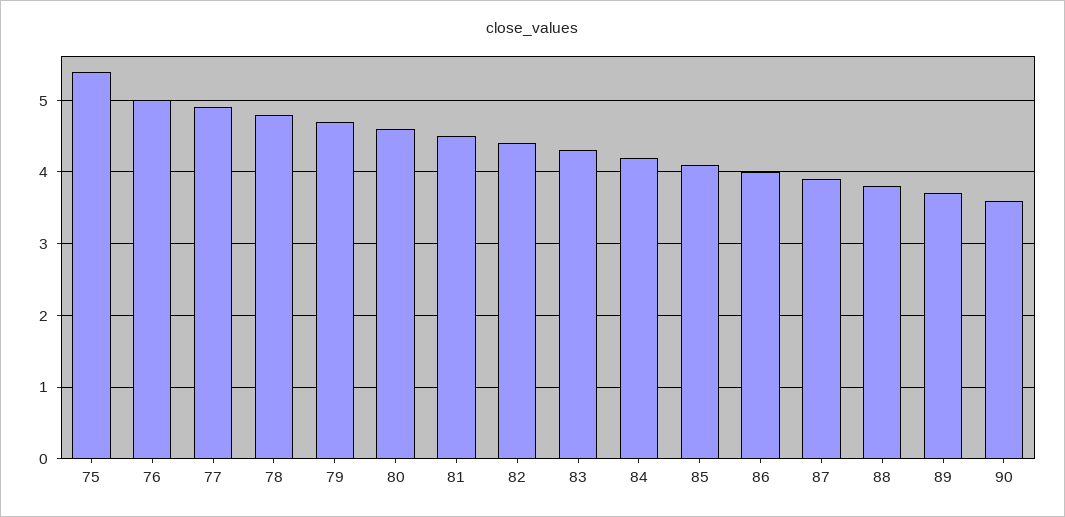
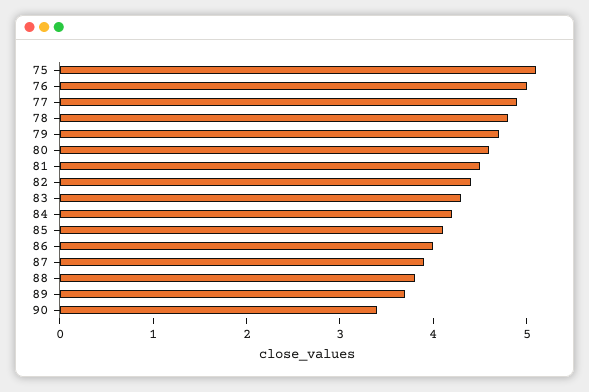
  {
-   "75": 5.4,
+   "75": 5.1,
    "76": 5,
    "77": 4.9,
    "78": 4.8,
    "79": 4.7,
    "80": 4.6,
    "81": 4.5,
    "82": 4.4,
    "83": 4.3,
    "84": 4.2,
    "85": 4.1,
    "86": 4,
    "87": 3.9,
    "88": 3.8,
    "89": 3.7,
-   "90": 3.6
+   "90": 3.4
  }

